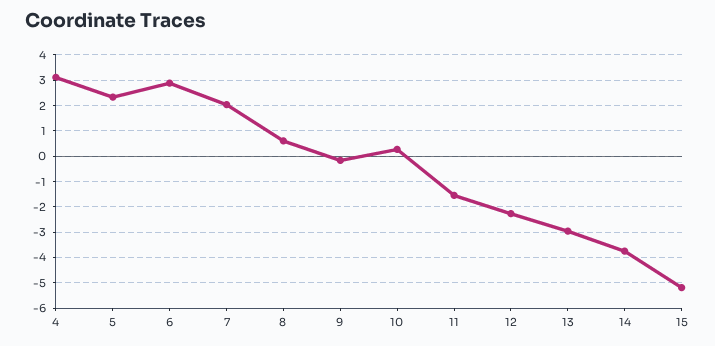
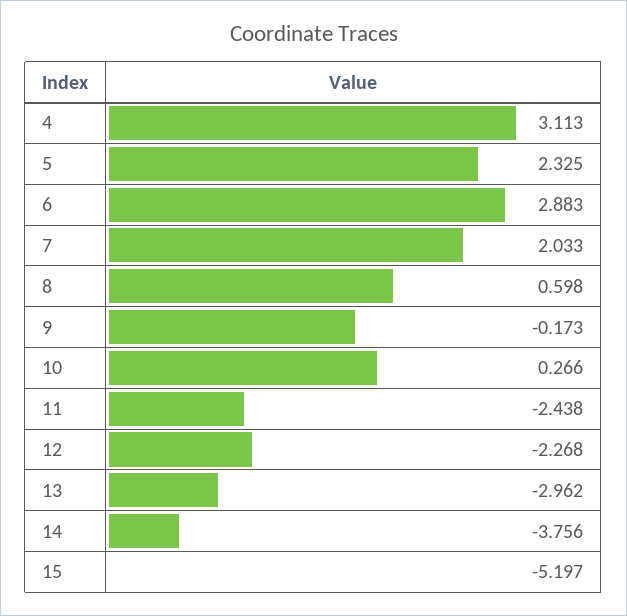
  {
    "4": 3.113,
    "5": 2.325,
    "6": 2.883,
    "7": 2.033,
    "8": 0.598,
    "9": -0.173,
    "10": 0.266,
-   "11": -1.5,
+   "11": -2.438,
    "12": -2.268,
    "13": -2.962,
    "14": -3.756,
    "15": -5.197
  }

